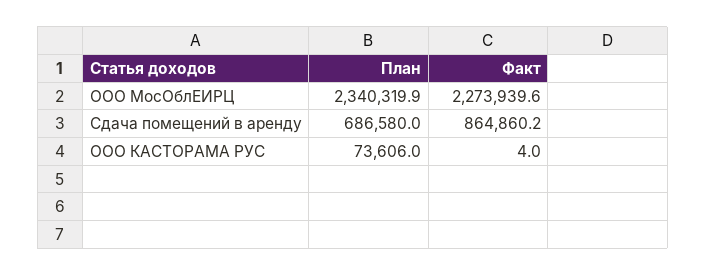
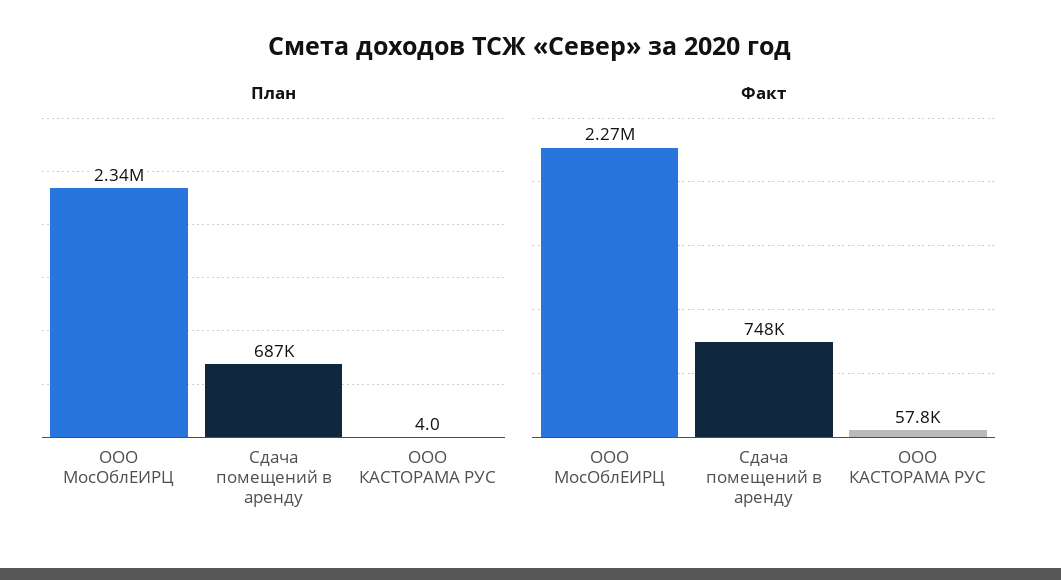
  {
    "План": {
      "ООО МосОблЕИРЦ": 2340319.9,
      "Сдача помещений в аренду": 686580,
-     "ООО КАСТОРАМА РУС": 73606
+     "ООО КАСТОРАМА РУС": 4
    },
    "Факт": {
      "ООО МосОблЕИРЦ": 2273939.6,
-     "Сдача помещений в аренду": 864860.2,
+     "Сдача помещений в аренду": 748000,
-     "ООО КАСТОРАМА РУС": 4
+     "ООО КАСТОРАМА РУС": 57800
    }
  }

